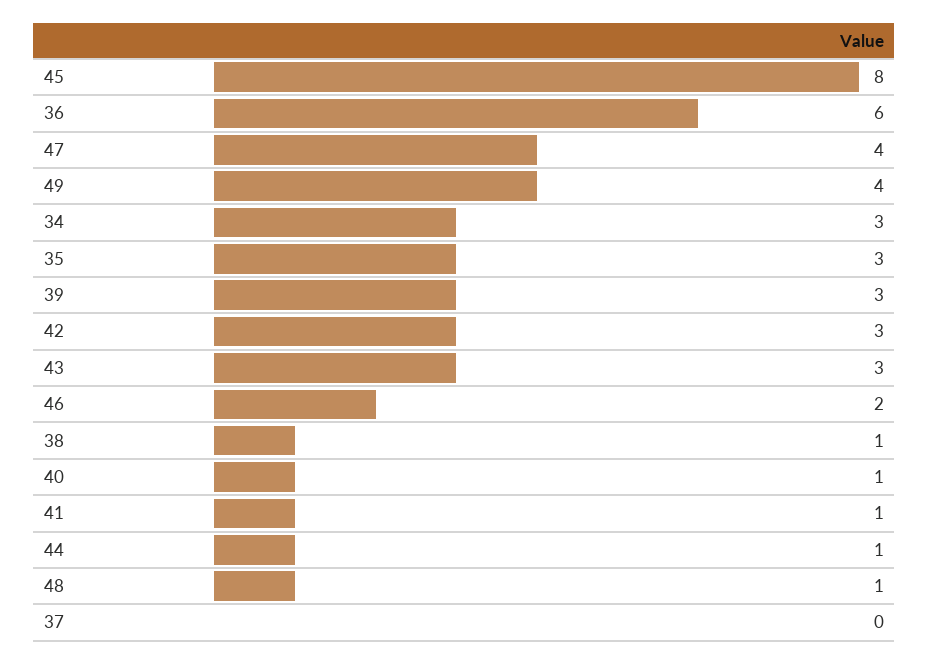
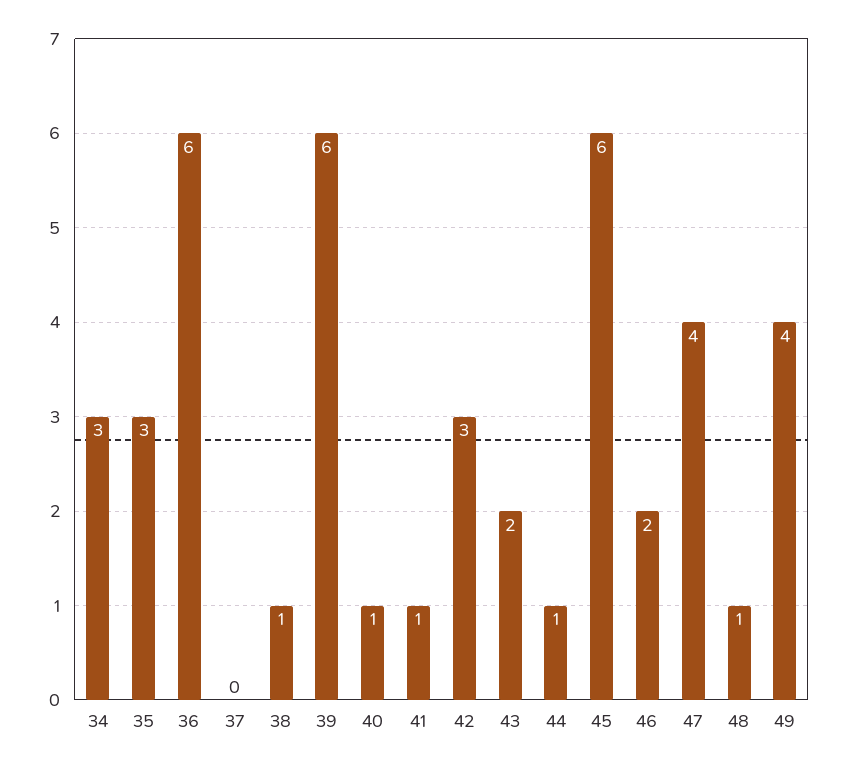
  {
-   "45": 8,
+   "45": 6,
    "36": 6,
    "47": 4,
    "49": 4,
    "34": 3,
    "35": 3,
-   "39": 3,
+   "39": 6,
    "42": 3,
-   "43": 3,
+   "43": 2,
    "46": 2,
    "38": 1,
    "40": 1,
    "41": 1,
    "44": 1,
    "48": 1,
    "37": 0
  }

